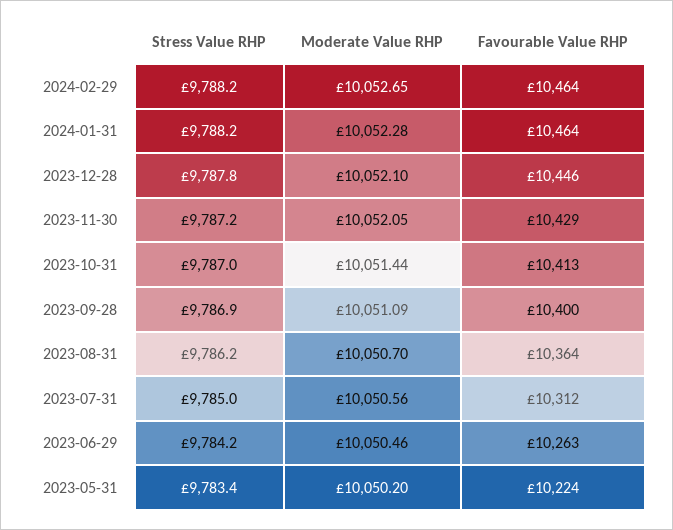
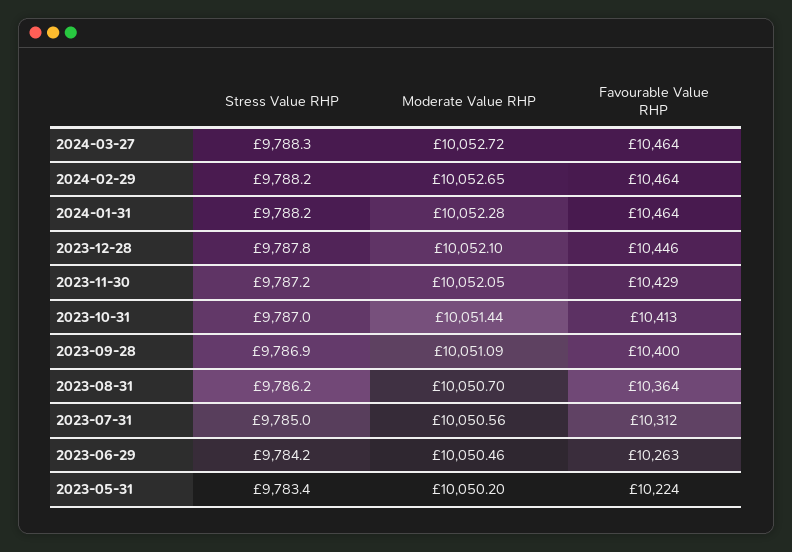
  {
    "Stress Value RHP": {
      "2024-02-29": 9788.2,
      "2024-01-31": 9788.2,
      "2023-12-28": 9787.8,
      "2023-11-30": 9787.2,
      "2023-10-31": 9787,
      "2023-09-28": 9786.9,
      "2023-08-31": 9786.2,
      "2023-07-31": 9785,
      "2023-06-29": 9784.2,
-     "2023-05-31": 9783.4
+     "2023-05-31": 9783.4,
+     "2024-03-27": 9788.3
    },
    "Moderate Value RHP": {
      "2024-02-29": 10052.65,
      "2024-01-31": 10052.28,
      "2023-12-28": 10052.1,
      "2023-11-30": 10052.05,
      "2023-10-31": 10051.44,
      "2023-09-28": 10051.09,
      "2023-08-31": 10050.7,
      "2023-07-31": 10050.56,
      "2023-06-29": 10050.46,
-     "2023-05-31": 10050.2
+     "2023-05-31": 10050.2,
+     "2024-03-27": 10052.72
    },
    "Favourable Value RHP": {
      "2024-02-29": 10464,
      "2024-01-31": 10464,
      "2023-12-28": 10446,
      "2023-11-30": 10429,
      "2023-10-31": 10413,
      "2023-09-28": 10400,
      "2023-08-31": 10364,
      "2023-07-31": 10312,
      "2023-06-29": 10263,
-     "2023-05-31": 10224
+     "2023-05-31": 10224,
+     "2024-03-27": 10464
    }
  }

